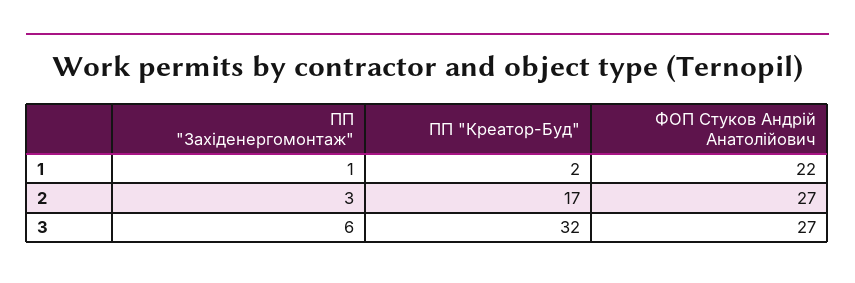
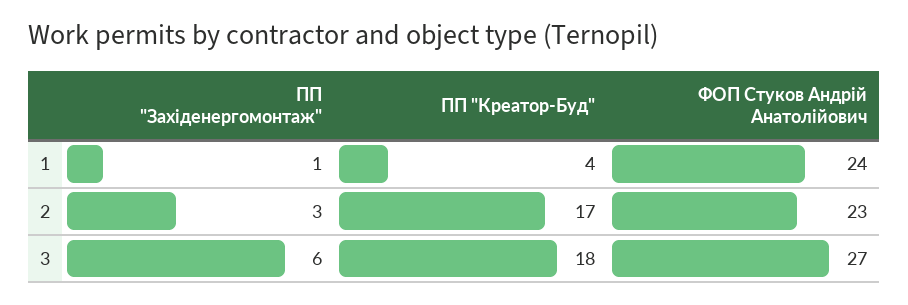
  {
    "ПП \"Західенергомонтаж\"": {
      "1": 1,
      "2": 3,
      "3": 6
    },
    "ПП \"Креатор-Буд\"": {
-     "1": 2,
+     "1": 4,
      "2": 17,
-     "3": 32
+     "3": 18
    },
    "ФОП Стуков Андрій Анатолійович": {
-     "1": 22,
+     "1": 24,
-     "2": 27,
+     "2": 23,
      "3": 27
    }
  }

